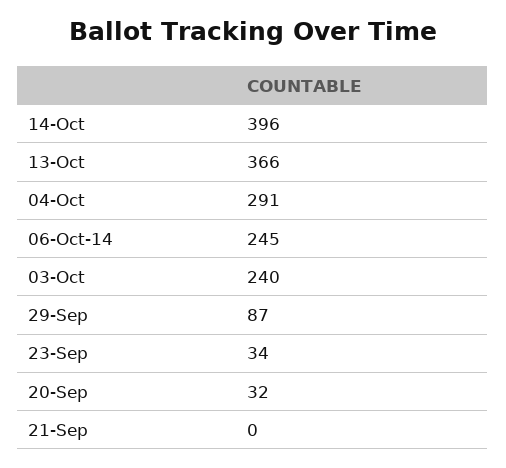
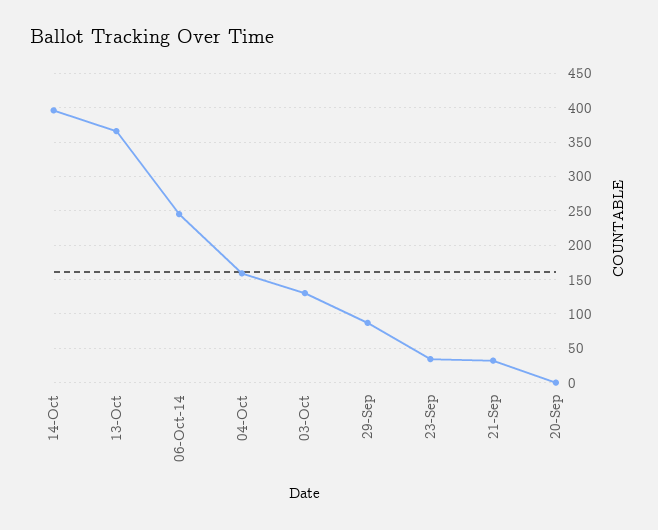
  {
    "14-Oct": 396,
    "13-Oct": 366,
-   "04-Oct": 291,
+   "04-Oct": 160,
    "06-Oct-14": 245,
-   "03-Oct": 240,
+   "03-Oct": 130,
    "29-Sep": 87,
    "23-Sep": 34,
-   "20-Sep": 32,
+   "20-Sep": 0,
-   "21-Sep": 0
+   "21-Sep": 30
  }

